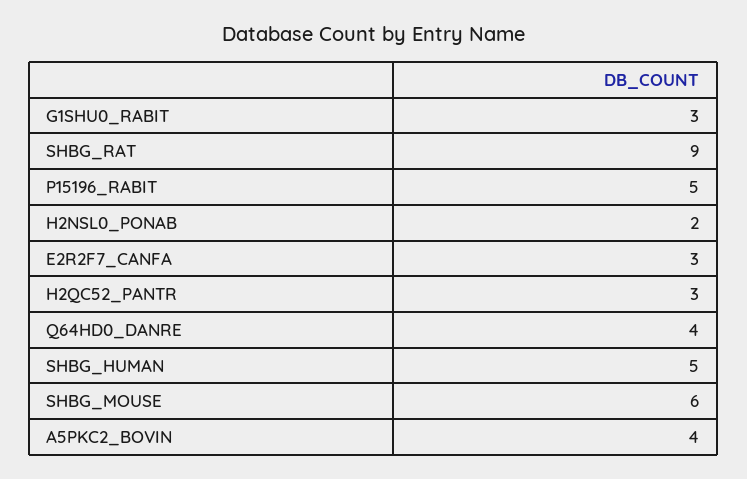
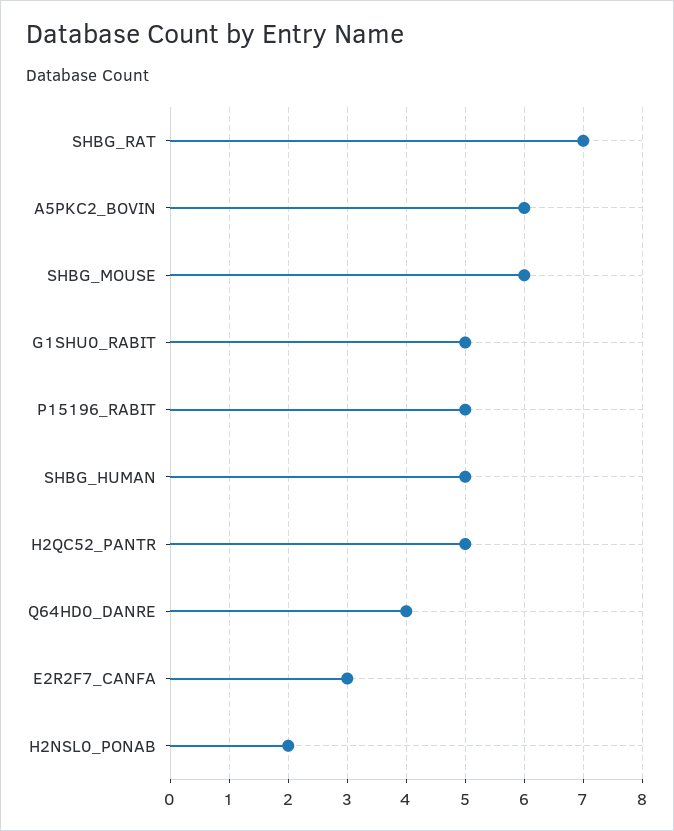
  {
-   "G1SHU0_RABIT": 3,
+   "G1SHU0_RABIT": 5,
-   "SHBG_RAT": 9,
+   "SHBG_RAT": 7,
    "P15196_RABIT": 5,
    "H2NSL0_PONAB": 2,
    "E2R2F7_CANFA": 3,
-   "H2QC52_PANTR": 3,
+   "H2QC52_PANTR": 5,
    "Q64HD0_DANRE": 4,
    "SHBG_HUMAN": 5,
    "SHBG_MOUSE": 6,
-   "A5PKC2_BOVIN": 4
+   "A5PKC2_BOVIN": 6
  }

